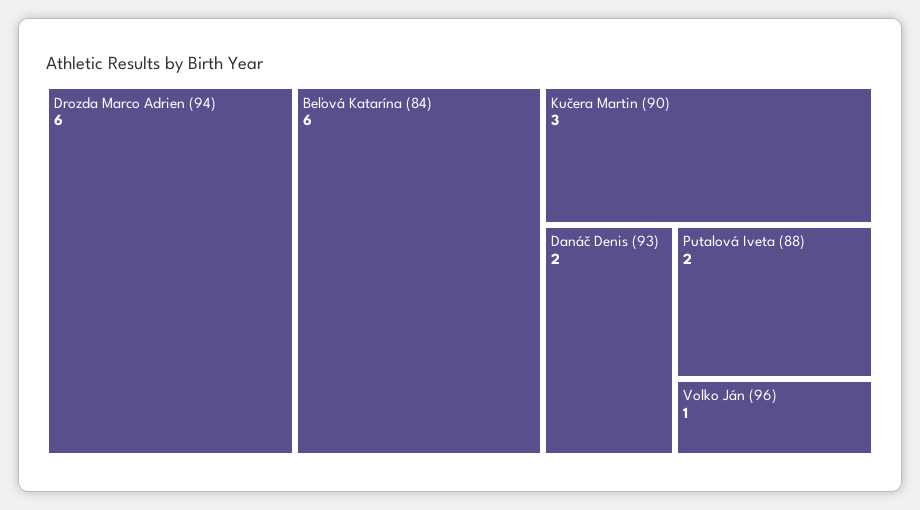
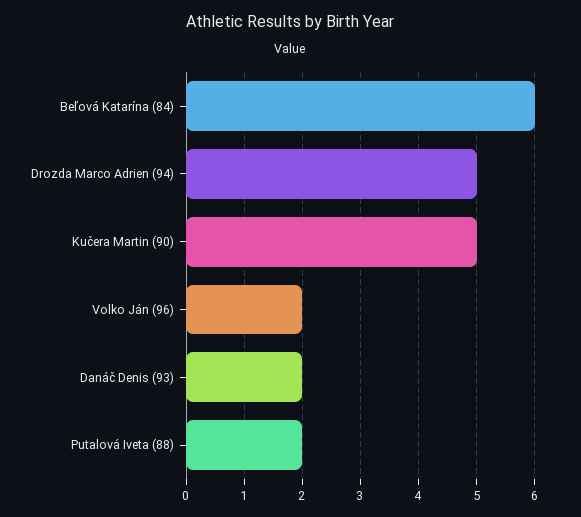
  {
-   "Drozda Marco Adrien (94)": 6,
+   "Drozda Marco Adrien (94)": 5,
    "Beľová Katarína (84)": 6,
-   "Kučera Martin (90)": 3,
+   "Kučera Martin (90)": 5,
    "Danáč Denis (93)": 2,
    "Putalová Iveta (88)": 2,
-   "Volko Ján (96)": 1
+   "Volko Ján (96)": 2
  }

